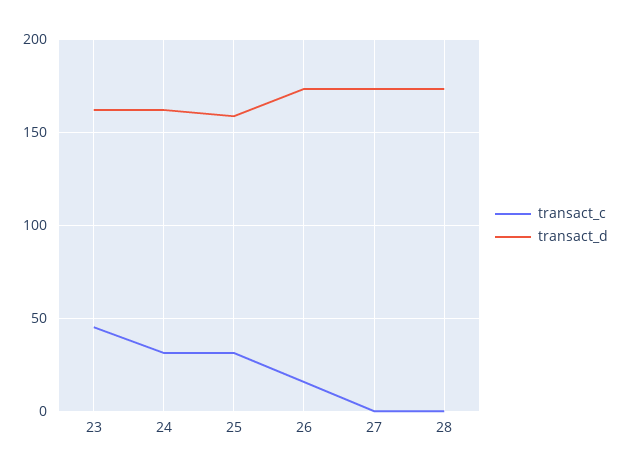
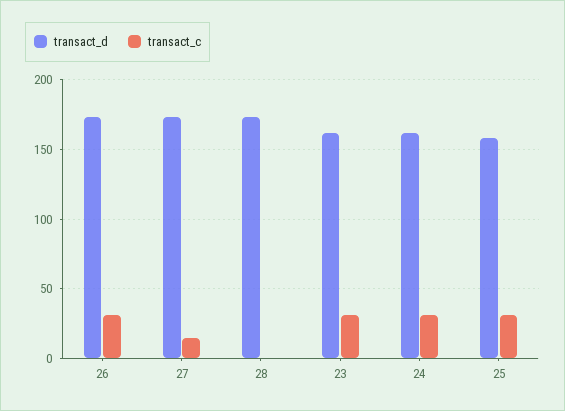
  {
    "transact_c": {
-     "23": 45,
+     "23": 30,
      "24": 30,
      "25": 30,
-     "26": 15,
+     "26": 30,
-     "27": 0,
+     "27": 15,
      "28": 0
    },
    "transact_d": {
      "23": 160,
      "24": 160,
      "25": 160,
      "26": 175,
      "27": 175,
      "28": 175
    }
  }

